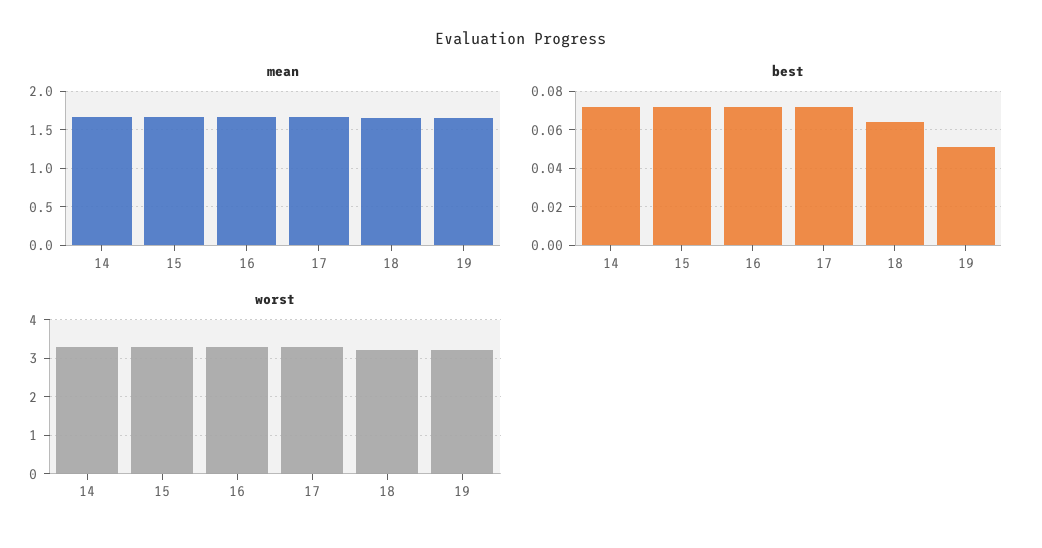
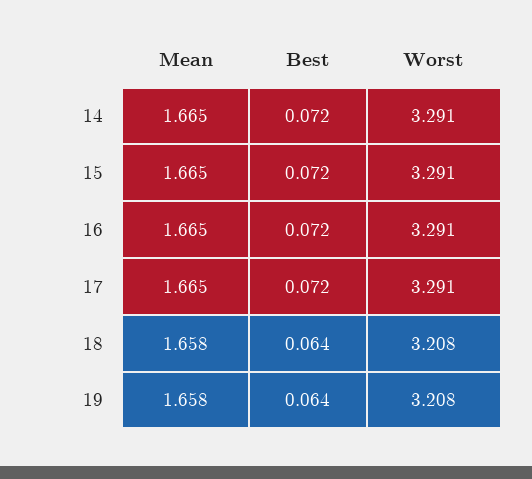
  {
    "mean": {
      "14": 1.665,
      "15": 1.665,
      "16": 1.665,
      "17": 1.665,
      "18": 1.658,
      "19": 1.658
    },
    "best": {
      "14": 0.072,
      "15": 0.072,
      "16": 0.072,
      "17": 0.072,
      "18": 0.064,
-     "19": 0.05
+     "19": 0.064
    },
    "worst": {
      "14": 3.291,
      "15": 3.291,
      "16": 3.291,
      "17": 3.291,
      "18": 3.208,
      "19": 3.208
    }
  }

